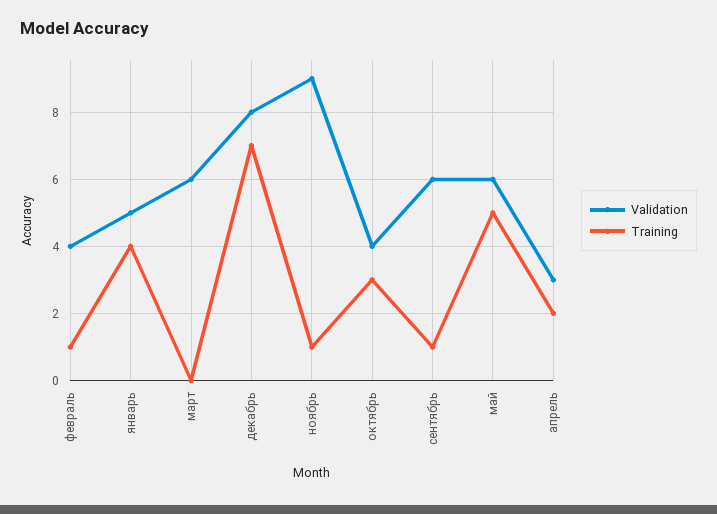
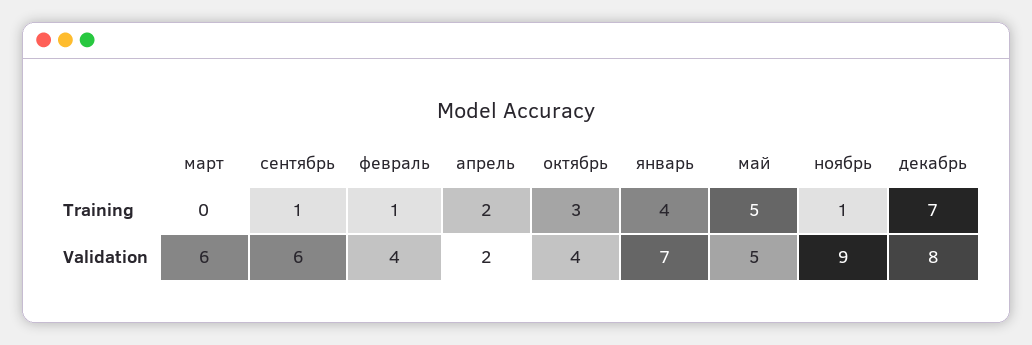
  {
    "Validation": {
      "февраль": 4,
-     "январь": 5,
+     "январь": 7,
      "март": 6,
      "декабрь": 8,
      "ноябрь": 9,
      "октябрь": 4,
      "сентябрь": 6,
-     "май": 6,
+     "май": 5,
-     "апрель": 3
+     "апрель": 2
    },
    "Training": {
      "февраль": 1,
      "январь": 4,
      "март": 0,
      "декабрь": 7,
      "ноябрь": 1,
      "октябрь": 3,
      "сентябрь": 1,
      "май": 5,
      "апрель": 2
    }
  }

